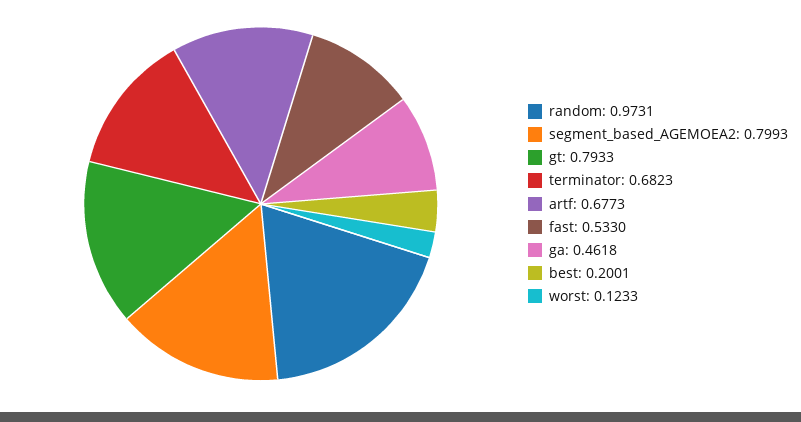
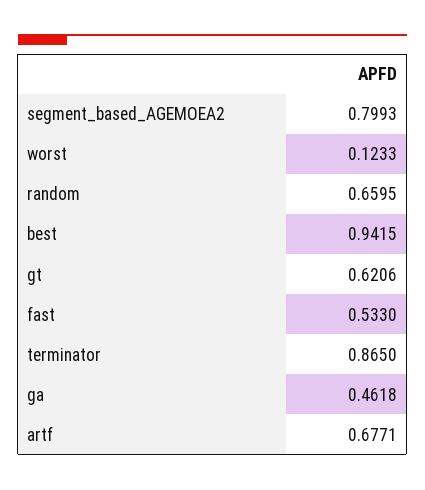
  {
-   "random": 0.9731,
+   "random": 0.6595,
    "segment_based_AGEMOEA2": 0.7993,
-   "gt": 0.7933,
+   "gt": 0.6206,
-   "terminator": 0.6823,
+   "terminator": 0.865,
-   "artf": 0.6773,
+   "artf": 0.6771,
    "fast": 0.533,
    "ga": 0.4618,
-   "best": 0.2001,
+   "best": 0.9415,
    "worst": 0.1233
  }

